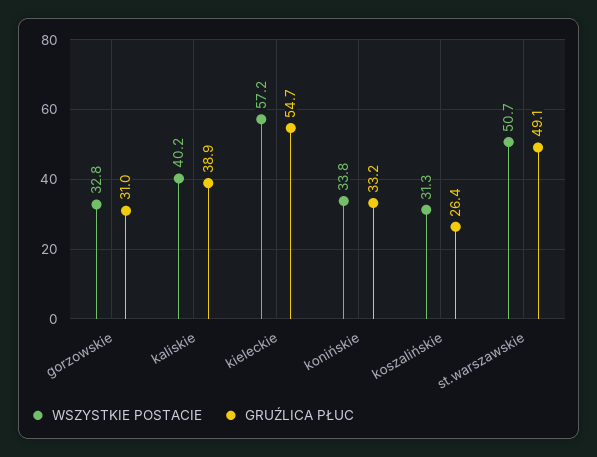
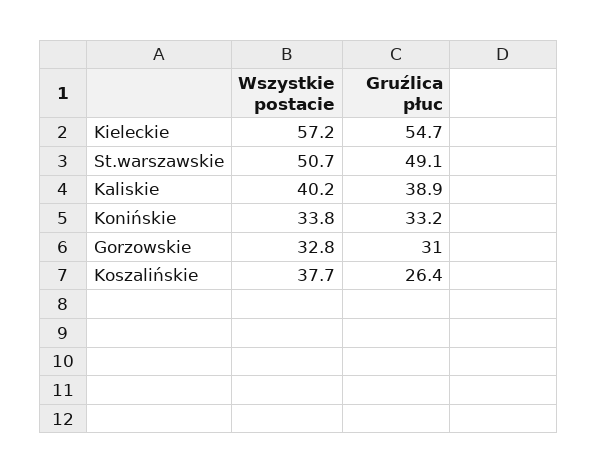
  {
    "WSZYSTKIE POSTACIE": {
      "gorzowskie": 32.8,
      "kaliskie": 40.2,
      "kieleckie": 57.2,
      "konińskie": 33.8,
-     "koszalińskie": 31.3,
+     "koszalińskie": 37.7,
      "st.warszawskie": 50.7
    },
    "GRUŹLICA PŁUC": {
      "gorzowskie": 31,
      "kaliskie": 38.9,
      "kieleckie": 54.7,
      "konińskie": 33.2,
      "koszalińskie": 26.4,
      "st.warszawskie": 49.1
    }
  }

